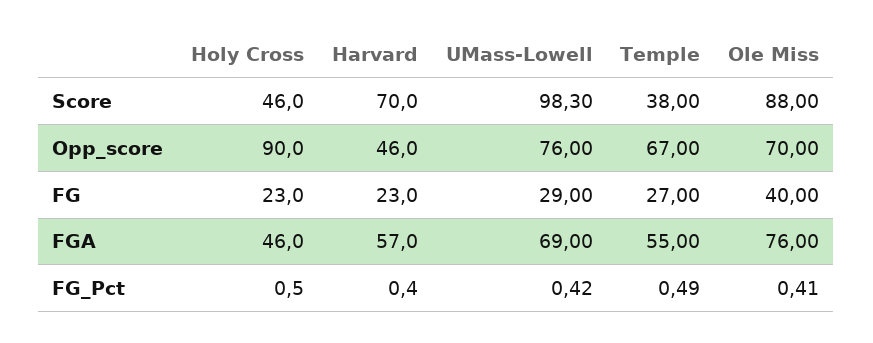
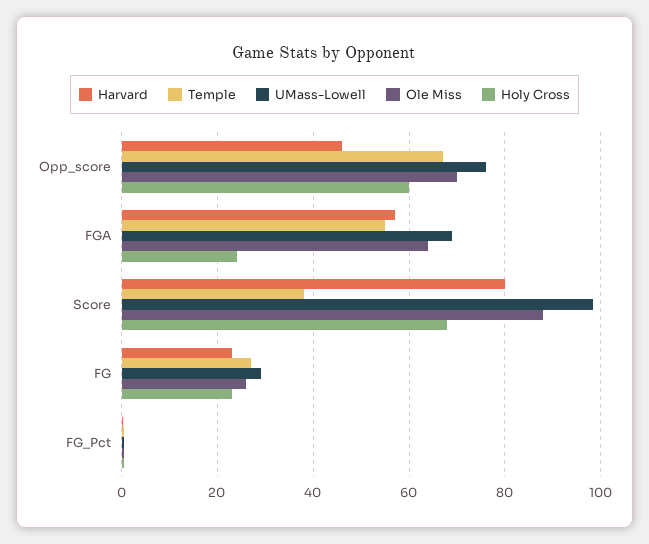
  {
    "Holy Cross": {
-     "Score": 46,
+     "Score": 68,
-     "Opp_score": 90,
+     "Opp_score": 60,
      "FG": 23,
-     "FGA": 46,
+     "FGA": 24,
      "FG_Pct": 0.5
    },
    "Harvard": {
-     "Score": 70,
+     "Score": 80,
      "Opp_score": 46,
      "FG": 23,
      "FGA": 57,
      "FG_Pct": 0.4
    },
    "UMass-Lowell": {
      "Score": 98.3,
      "Opp_score": 76,
      "FG": 29,
      "FGA": 69,
      "FG_Pct": 0.42
    },
    "Temple": {
      "Score": 38,
      "Opp_score": 67,
      "FG": 27,
      "FGA": 55,
      "FG_Pct": 0.49
    },
    "Ole Miss": {
      "Score": 88,
      "Opp_score": 70,
-     "FG": 40,
+     "FG": 26,
-     "FGA": 76,
+     "FGA": 64,
      "FG_Pct": 0.41
    }
  }

